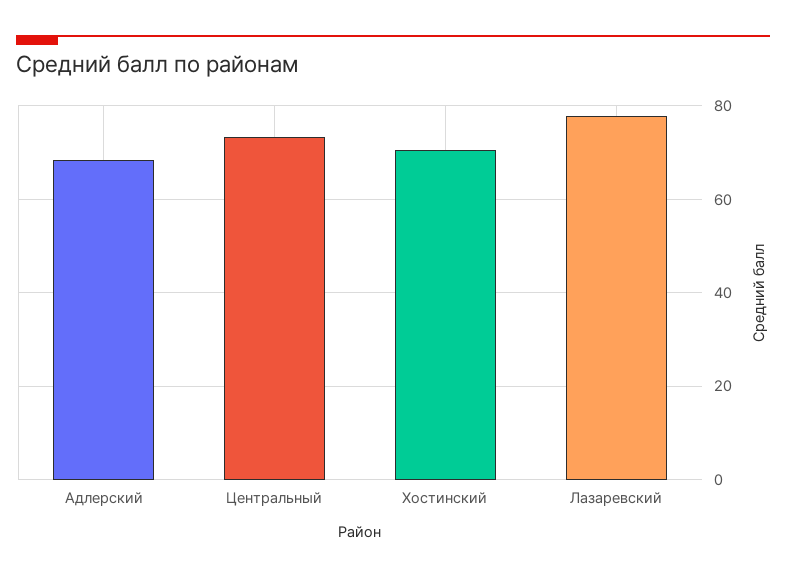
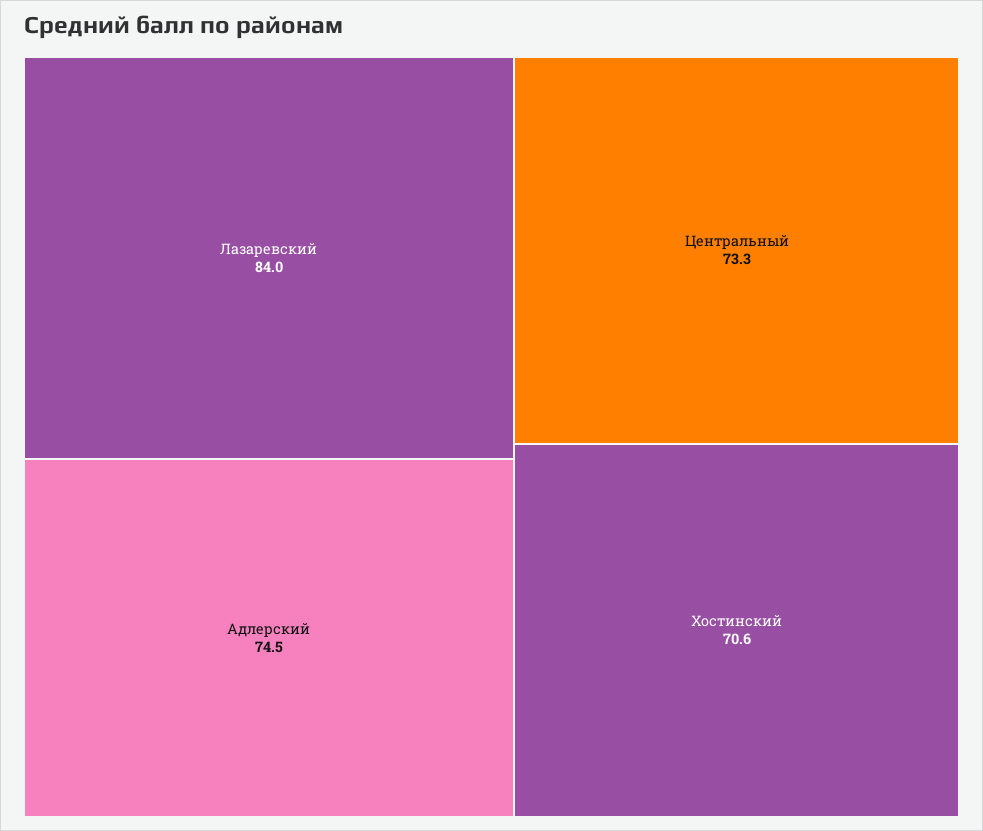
  {
-   "Адлерский": 68,
+   "Адлерский": 74.5,
    "Центральный": 73.3,
    "Хостинский": 70.6,
-   "Лазаревский": 78
+   "Лазаревский": 84
  }

